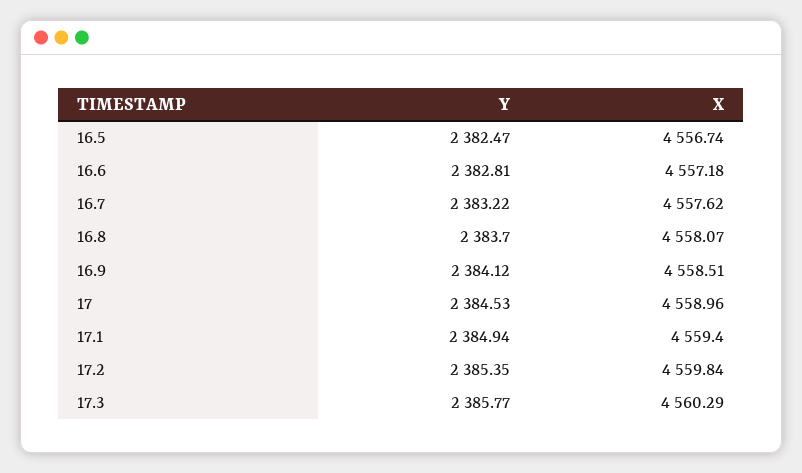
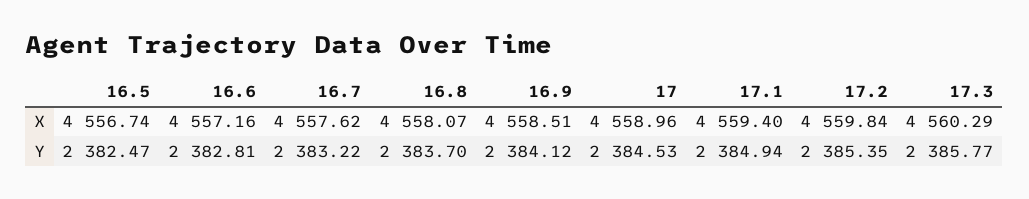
  {
    "Y": {
      "16.5": 2382.47,
      "16.6": 2382.81,
      "16.7": 2383.22,
      "16.8": 2383.7,
      "16.9": 2384.12,
      "17": 2384.53,
      "17.1": 2384.94,
      "17.2": 2385.35,
      "17.3": 2385.77
    },
    "X": {
      "16.5": 4556.74,
-     "16.6": 4557.18,
+     "16.6": 4557.16,
      "16.7": 4557.62,
      "16.8": 4558.07,
      "16.9": 4558.51,
      "17": 4558.96,
      "17.1": 4559.4,
      "17.2": 4559.84,
      "17.3": 4560.29
    }
  }

